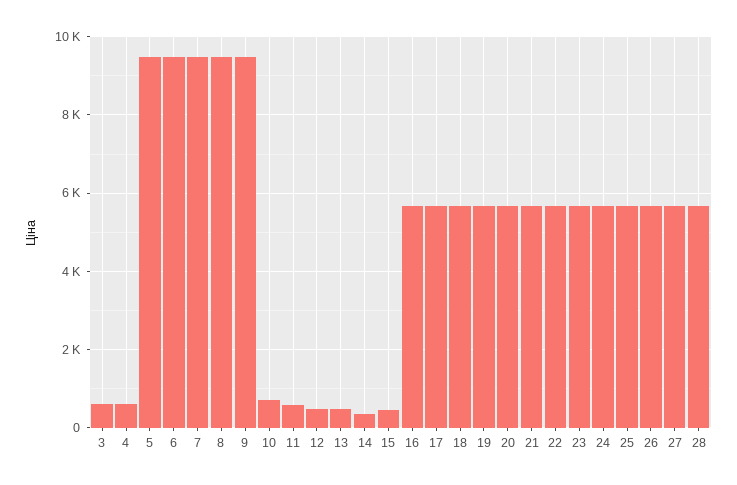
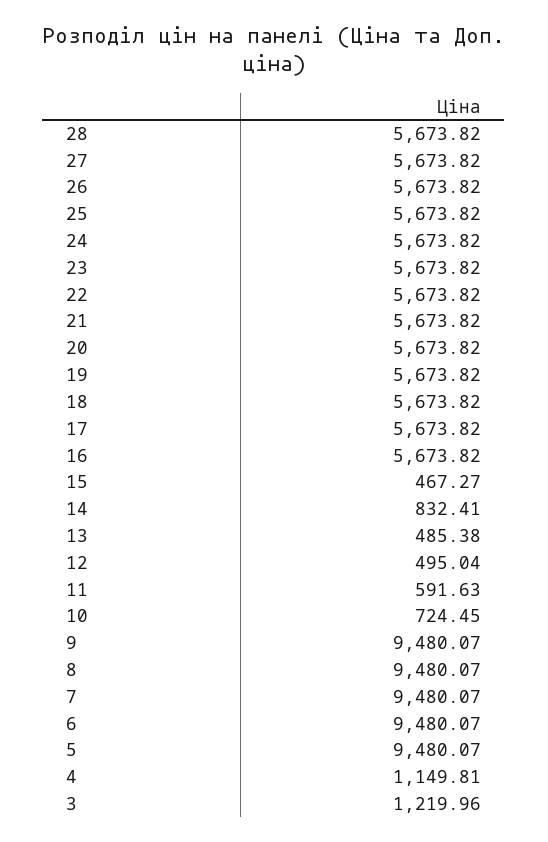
  {
-   "3": 600,
+   "3": 1219.96,
-   "4": 600,
+   "4": 1149.81,
    "5": 9480.07,
    "6": 9480.07,
    "7": 9480.07,
    "8": 9480.07,
    "9": 9480.07,
    "10": 724.45,
    "11": 591.63,
    "12": 495.04,
    "13": 485.38,
-   "14": 400,
+   "14": 832.41,
    "15": 467.27,
    "16": 5673.82,
    "17": 5673.82,
    "18": 5673.82,
    "19": 5673.82,
    "20": 5673.82,
    "21": 5673.82,
    "22": 5673.82,
    "23": 5673.82,
    "24": 5673.82,
    "25": 5673.82,
    "26": 5673.82,
    "27": 5673.82,
    "28": 5673.82
  }

